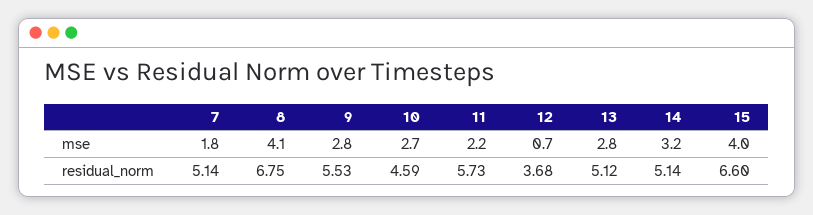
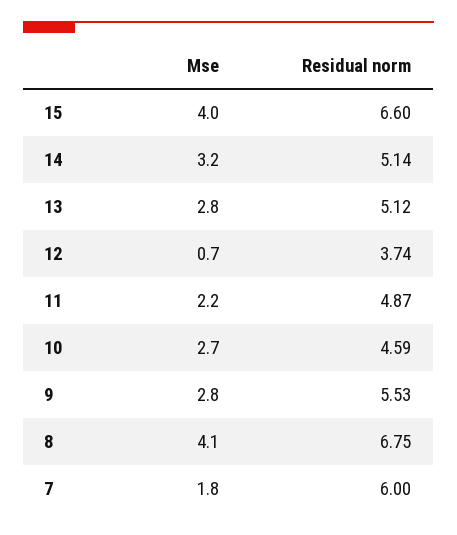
  {
    "7": {
      "mse": 1.8,
-     "residual_norm": 5.14
+     "residual_norm": 6
    },
    "8": {
      "mse": 4.1,
      "residual_norm": 6.75
    },
    "9": {
      "mse": 2.8,
      "residual_norm": 5.53
    },
    "10": {
      "mse": 2.7,
      "residual_norm": 4.59
    },
    "11": {
      "mse": 2.2,
-     "residual_norm": 5.73
+     "residual_norm": 4.87
    },
    "12": {
      "mse": 0.7,
-     "residual_norm": 3.68
+     "residual_norm": 3.74
    },
    "13": {
      "mse": 2.8,
      "residual_norm": 5.12
    },
    "14": {
      "mse": 3.2,
      "residual_norm": 5.14
    },
    "15": {
      "mse": 4,
      "residual_norm": 6.6
    }
  }

